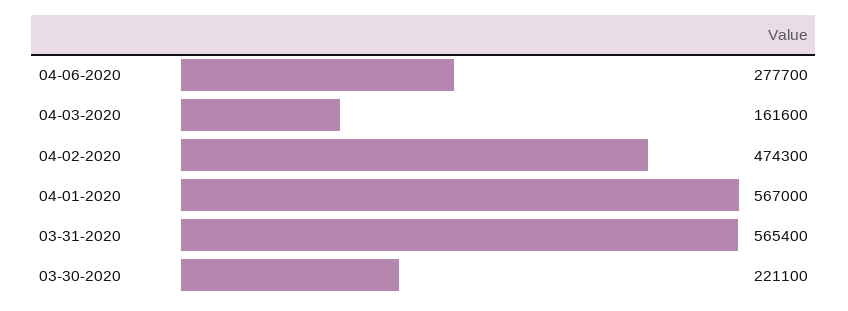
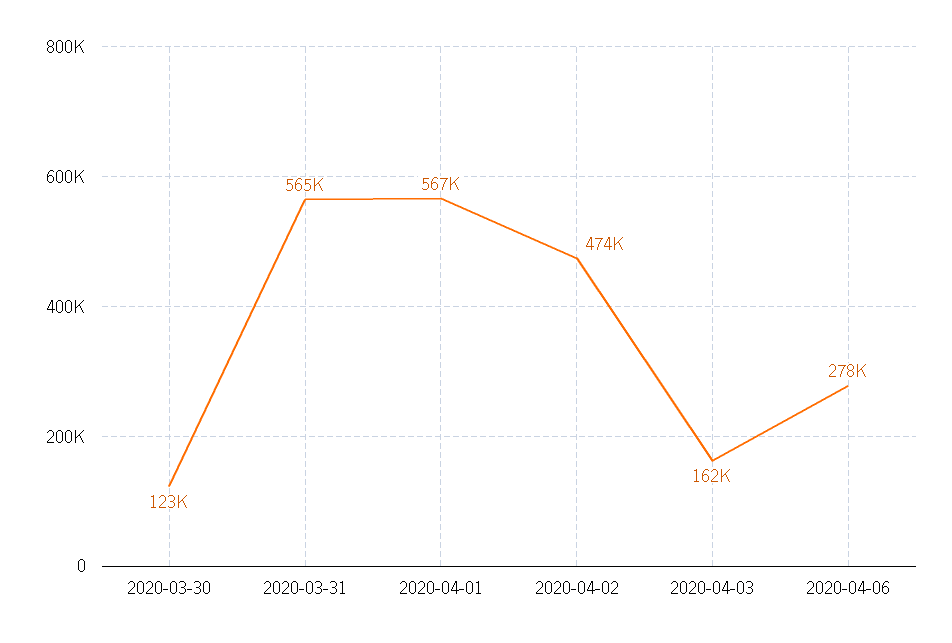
  {
    "04-06-2020": 277700,
    "04-03-2020": 161600,
    "04-02-2020": 474300,
    "04-01-2020": 567000,
    "03-31-2020": 565400,
-   "03-30-2020": 221100
+   "03-30-2020": 123000
  }

